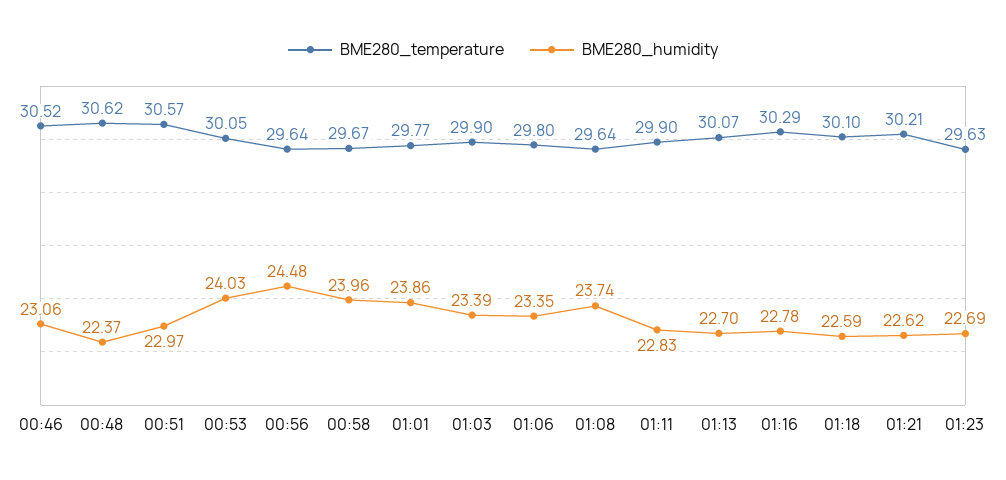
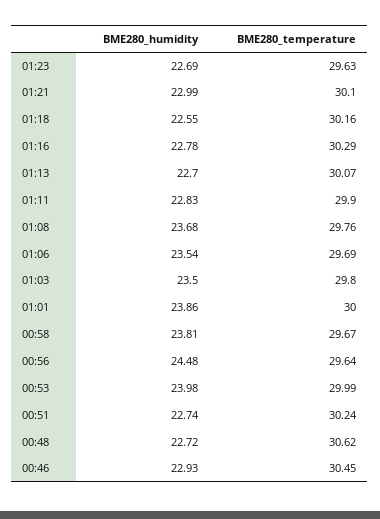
  {
    "BME280_temperature": {
-     "00:46": 30.52,
+     "00:46": 30.45,
      "00:48": 30.62,
-     "00:51": 30.57,
+     "00:51": 30.24,
-     "00:53": 30.05,
+     "00:53": 29.99,
      "00:56": 29.64,
      "00:58": 29.67,
-     "01:01": 29.77,
+     "01:01": 30,
-     "01:03": 29.9,
+     "01:03": 29.8,
-     "01:06": 29.8,
+     "01:06": 29.69,
-     "01:08": 29.64,
+     "01:08": 29.76,
      "01:11": 29.9,
      "01:13": 30.07,
      "01:16": 30.29,
-     "01:18": 30.1,
+     "01:18": 30.16,
-     "01:21": 30.21,
+     "01:21": 30.1,
      "01:23": 29.63
    },
    "BME280_humidity": {
-     "00:46": 23.06,
+     "00:46": 22.93,
-     "00:48": 22.37,
+     "00:48": 22.72,
-     "00:51": 22.97,
+     "00:51": 22.74,
-     "00:53": 24.03,
+     "00:53": 23.98,
      "00:56": 24.48,
-     "00:58": 23.96,
+     "00:58": 23.81,
      "01:01": 23.86,
-     "01:03": 23.39,
+     "01:03": 23.5,
-     "01:06": 23.35,
+     "01:06": 23.54,
-     "01:08": 23.74,
+     "01:08": 23.68,
      "01:11": 22.83,
      "01:13": 22.7,
      "01:16": 22.78,
-     "01:18": 22.59,
+     "01:18": 22.55,
-     "01:21": 22.62,
+     "01:21": 22.99,
      "01:23": 22.69
    }
  }

